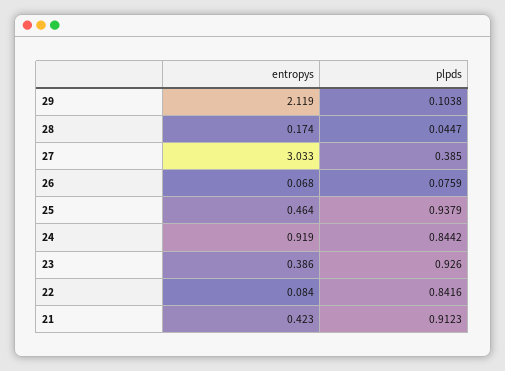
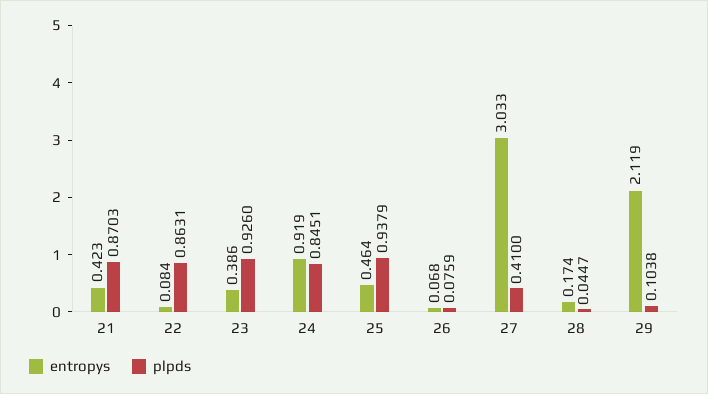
  {
    "entropys": {
      "29": 2.119,
      "28": 0.174,
      "27": 3.033,
      "26": 0.068,
      "25": 0.464,
      "24": 0.919,
      "23": 0.386,
      "22": 0.084,
      "21": 0.423
    },
    "plpds": {
      "29": 0.1038,
      "28": 0.0447,
-     "27": 0.385,
+     "27": 0.41,
      "26": 0.0759,
      "25": 0.9379,
-     "24": 0.8442,
+     "24": 0.8451,
      "23": 0.926,
-     "22": 0.8416,
+     "22": 0.8631,
-     "21": 0.9123
+     "21": 0.8703
    }
  }

